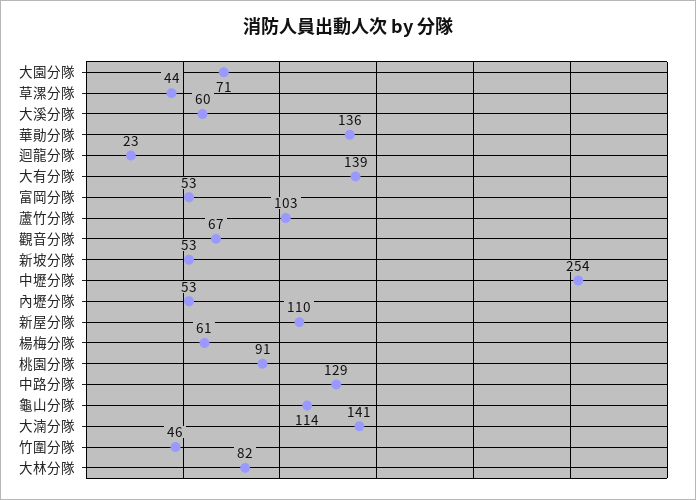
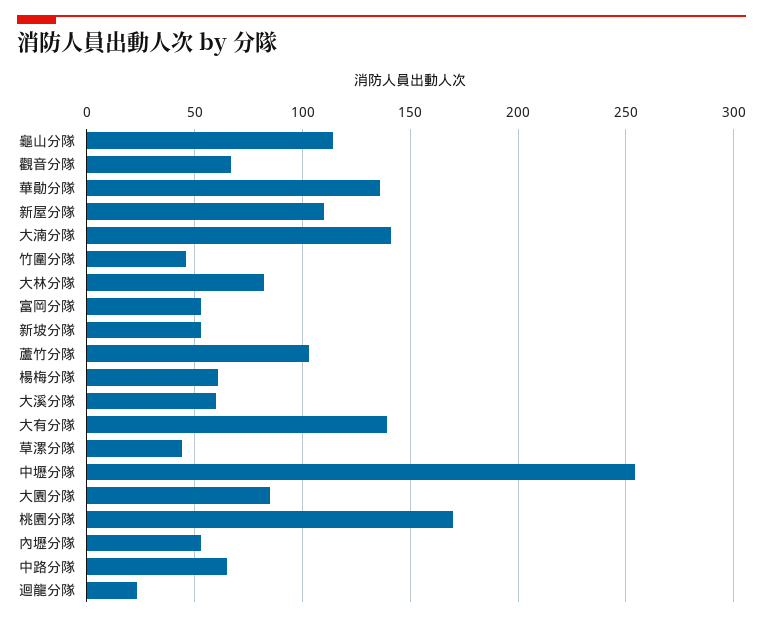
  {
-   "大園分隊": 71,
+   "大園分隊": 85,
    "草漯分隊": 44,
    "大溪分隊": 60,
    "華勛分隊": 136,
    "迴龍分隊": 23,
    "大有分隊": 139,
    "富岡分隊": 53,
    "蘆竹分隊": 103,
    "觀音分隊": 67,
    "新坡分隊": 53,
    "中壢分隊": 254,
    "內壢分隊": 53,
    "新屋分隊": 110,
    "楊梅分隊": 61,
-   "桃園分隊": 91,
+   "桃園分隊": 170,
-   "中路分隊": 129,
+   "中路分隊": 65,
    "龜山分隊": 114,
    "大湳分隊": 141,
    "竹圍分隊": 46,
    "大林分隊": 82
  }

